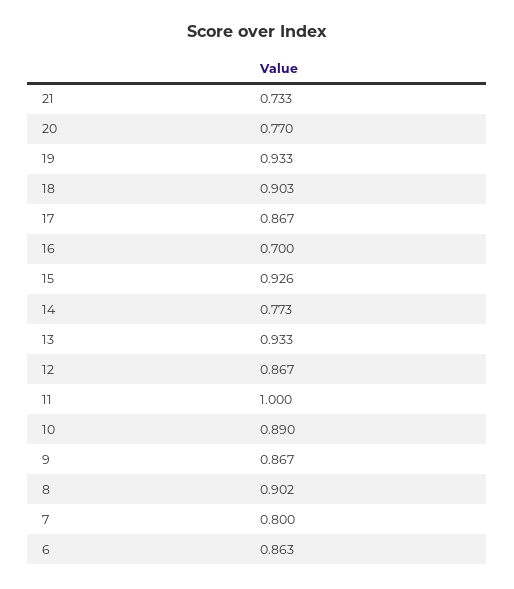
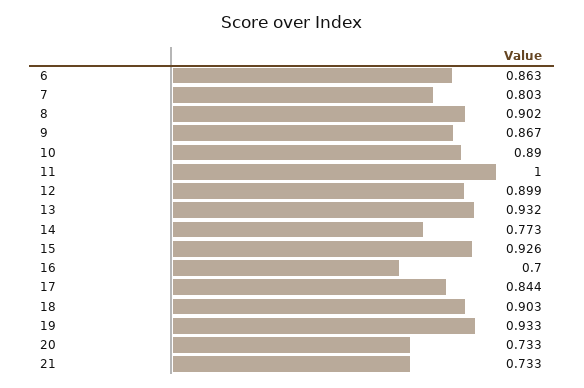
  {
    "21": 0.733,
-   "20": 0.77,
+   "20": 0.733,
    "19": 0.933,
    "18": 0.903,
-   "17": 0.867,
+   "17": 0.844,
    "16": 0.7,
    "15": 0.926,
    "14": 0.773,
-   "13": 0.933,
+   "13": 0.932,
-   "12": 0.867,
+   "12": 0.899,
    "11": 1,
    "10": 0.89,
    "9": 0.867,
    "8": 0.902,
-   "7": 0.8,
+   "7": 0.803,
    "6": 0.863
  }

